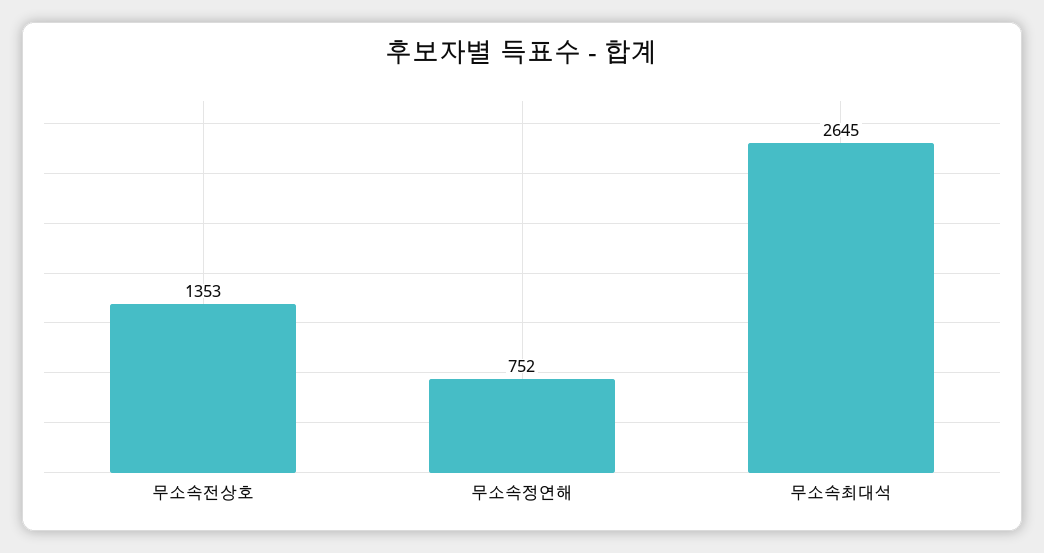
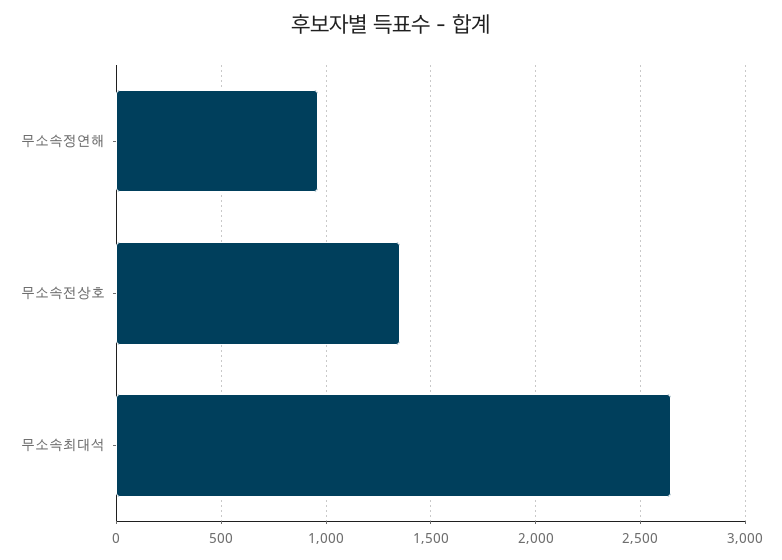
  {
    "무소속전상호": 1353,
-   "무소속정연해": 752,
+   "무소속정연해": 950,
    "무소속최대석": 2645
  }

